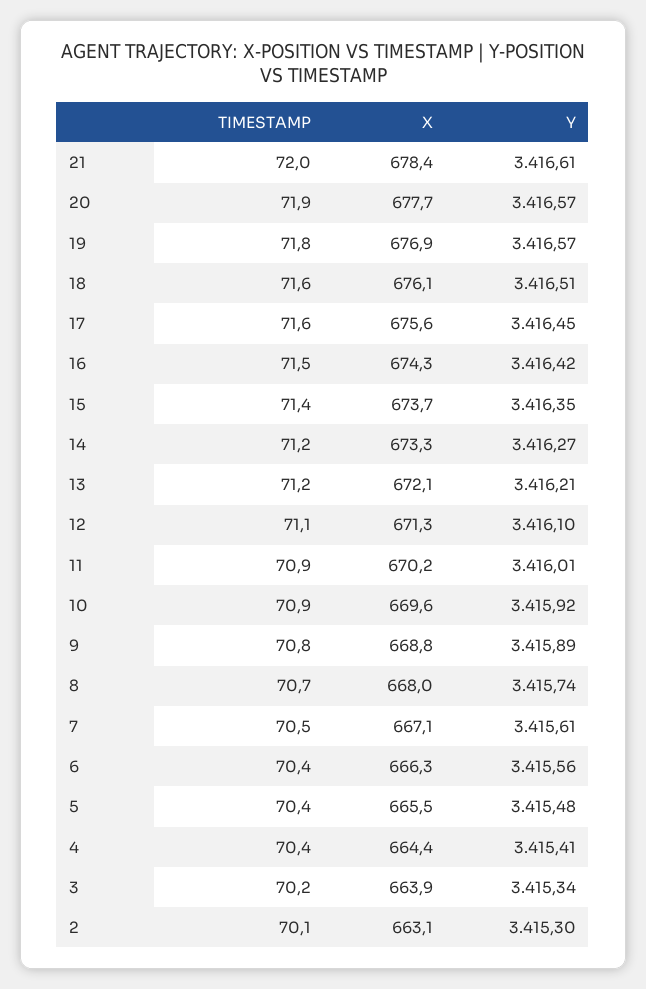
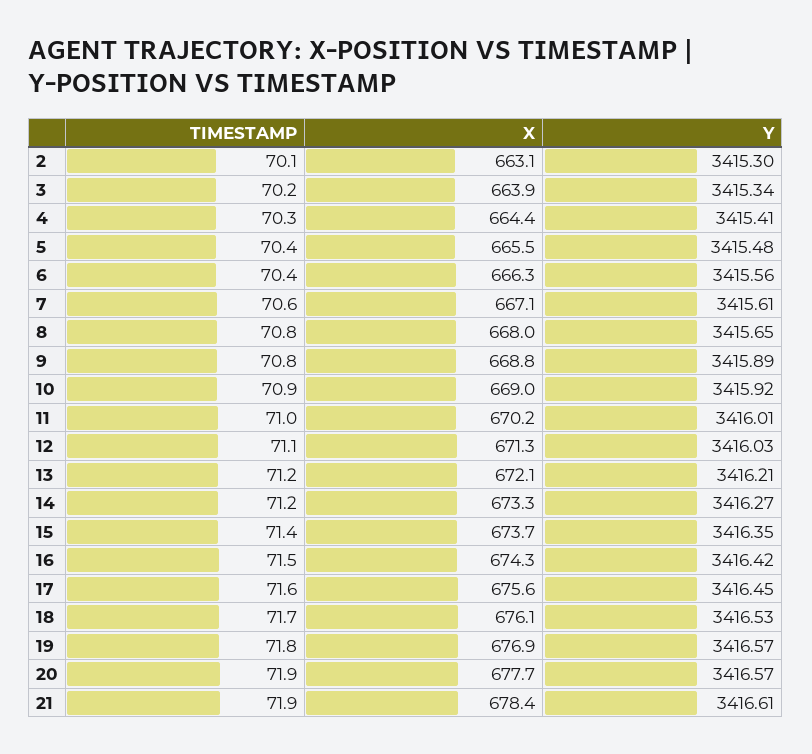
  {
    "TIMESTAMP": {
-     "21": 72,
+     "21": 71.9,
      "20": 71.9,
      "19": 71.8,
-     "18": 71.6,
+     "18": 71.7,
      "17": 71.6,
      "16": 71.5,
      "15": 71.4,
      "14": 71.2,
      "13": 71.2,
      "12": 71.1,
-     "11": 70.9,
+     "11": 71,
      "10": 70.9,
      "9": 70.8,
-     "8": 70.7,
+     "8": 70.8,
-     "7": 70.5,
+     "7": 70.6,
      "6": 70.4,
      "5": 70.4,
-     "4": 70.4,
+     "4": 70.3,
      "3": 70.2,
      "2": 70.1
    },
    "X": {
      "21": 678.4,
      "20": 677.7,
      "19": 676.9,
      "18": 676.1,
      "17": 675.6,
      "16": 674.3,
      "15": 673.7,
      "14": 673.3,
      "13": 672.1,
      "12": 671.3,
      "11": 670.2,
-     "10": 669.6,
+     "10": 669,
      "9": 668.8,
      "8": 668,
      "7": 667.1,
      "6": 666.3,
      "5": 665.5,
      "4": 664.4,
      "3": 663.9,
      "2": 663.1
    },
    "Y": {
      "21": 3416.61,
      "20": 3416.57,
      "19": 3416.57,
-     "18": 3416.51,
+     "18": 3416.53,
      "17": 3416.45,
      "16": 3416.42,
      "15": 3416.35,
      "14": 3416.27,
      "13": 3416.21,
-     "12": 3416.1,
+     "12": 3416.03,
      "11": 3416.01,
      "10": 3415.92,
      "9": 3415.89,
-     "8": 3415.74,
+     "8": 3415.65,
      "7": 3415.61,
      "6": 3415.56,
      "5": 3415.48,
      "4": 3415.41,
      "3": 3415.34,
      "2": 3415.3
    }
  }

